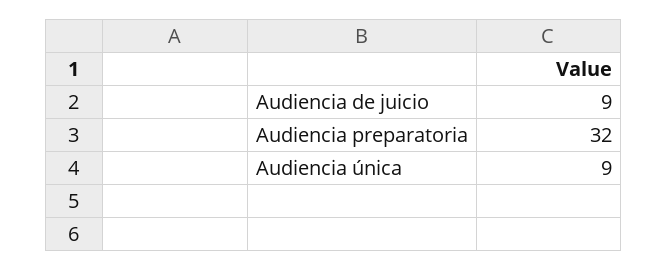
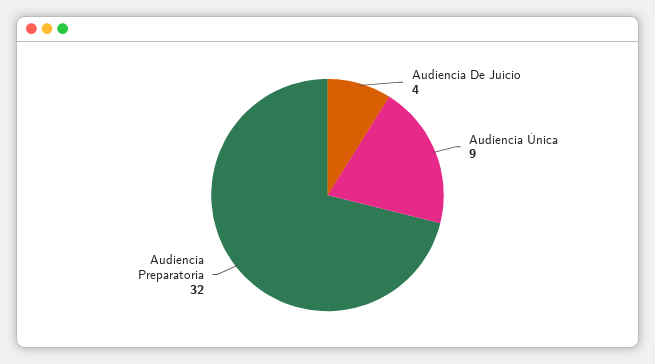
  {
-   "Audiencia de juicio": 9,
+   "Audiencia de juicio": 4,
    "Audiencia preparatoria": 32,
    "Audiencia única": 9
  }

